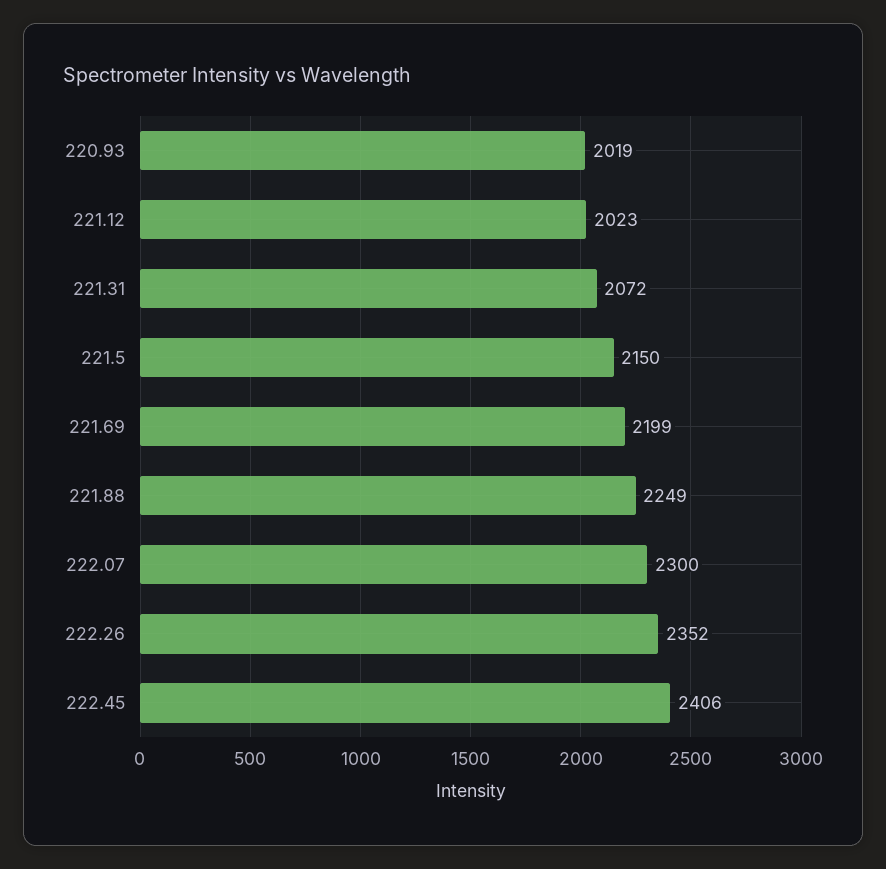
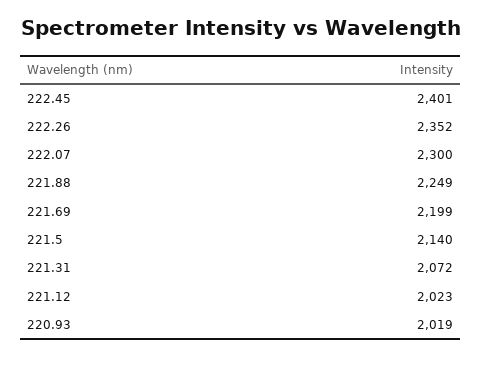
  {
    "220.93": 2019,
    "221.12": 2023,
    "221.31": 2072,
-   "221.5": 2150,
+   "221.5": 2140,
    "221.69": 2199,
    "221.88": 2249,
    "222.07": 2300,
    "222.26": 2352,
-   "222.45": 2406
+   "222.45": 2401
  }

